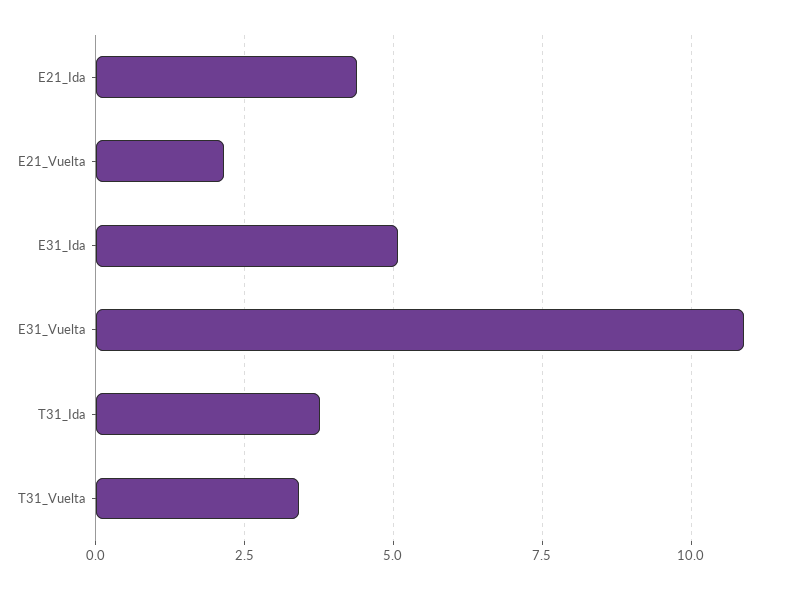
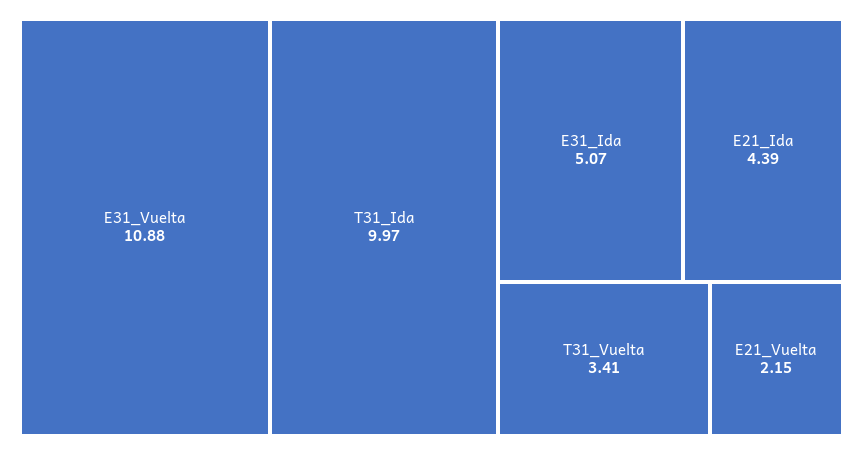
  {
    "E21_Ida": 4.39,
    "E21_Vuelta": 2.15,
    "E31_Ida": 5.07,
    "E31_Vuelta": 10.88,
-   "T31_Ida": 3.75,
+   "T31_Ida": 9.97,
    "T31_Vuelta": 3.41
  }

